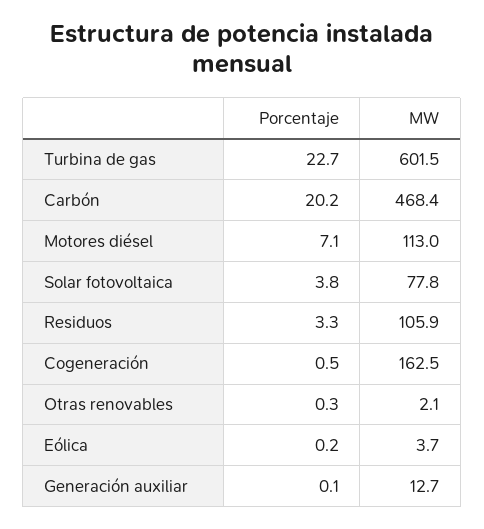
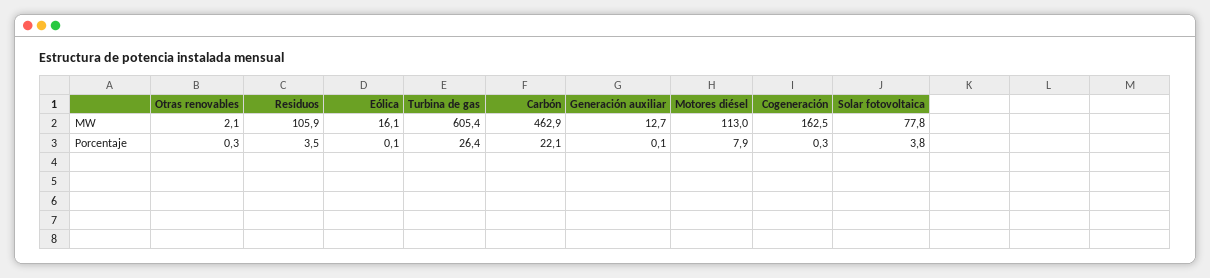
  {
    "Porcentaje": {
-     "Turbina de gas": 22.7,
+     "Turbina de gas": 26.4,
-     "Carbón": 20.2,
+     "Carbón": 22.1,
-     "Motores diésel": 7.1,
+     "Motores diésel": 7.9,
      "Solar fotovoltaica": 3.8,
-     "Residuos": 3.3,
+     "Residuos": 3.5,
-     "Cogeneración": 0.5,
+     "Cogeneración": 0.3,
      "Otras renovables": 0.3,
-     "Eólica": 0.2,
+     "Eólica": 0.1,
      "Generación auxiliar": 0.1
    },
    "MW": {
-     "Turbina de gas": 601.5,
+     "Turbina de gas": 605.4,
-     "Carbón": 468.4,
+     "Carbón": 462.9,
      "Motores diésel": 113,
      "Solar fotovoltaica": 77.8,
      "Residuos": 105.9,
      "Cogeneración": 162.5,
      "Otras renovables": 2.1,
-     "Eólica": 3.7,
+     "Eólica": 16.1,
      "Generación auxiliar": 12.7
    }
  }

